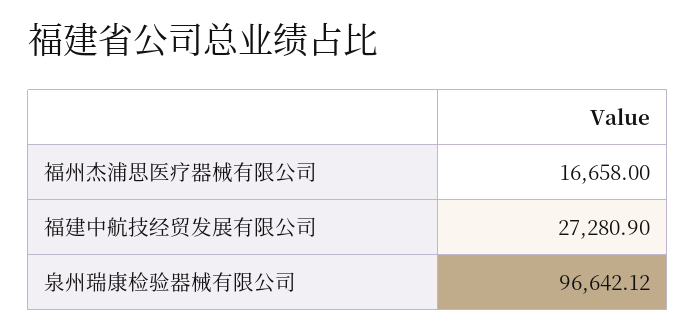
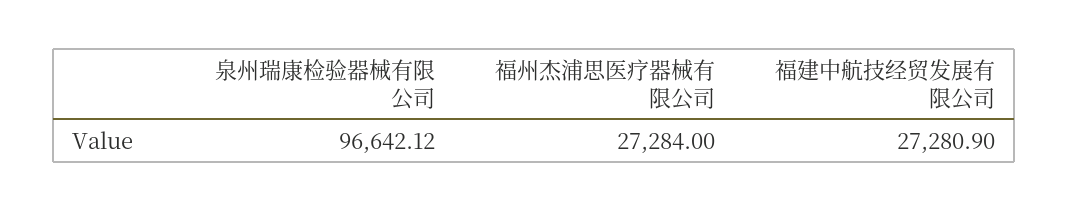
  {
-   "福州杰浦思医疗器械有限公司": 16658,
+   "福州杰浦思医疗器械有限公司": 27284,
    "福建中航技经贸发展有限公司": 27280.9,
    "泉州瑞康检验器械有限公司": 96642.12
  }

